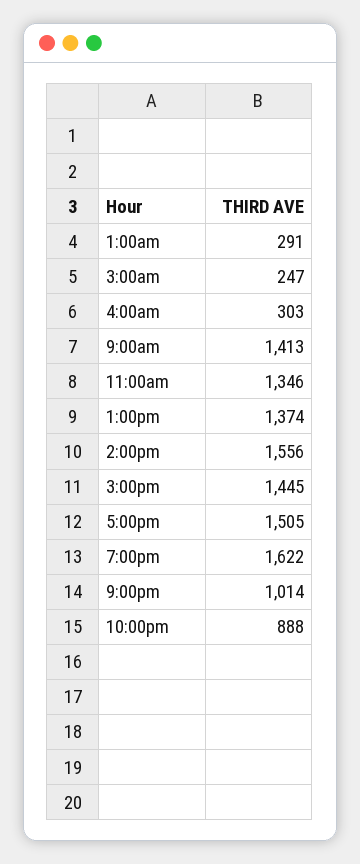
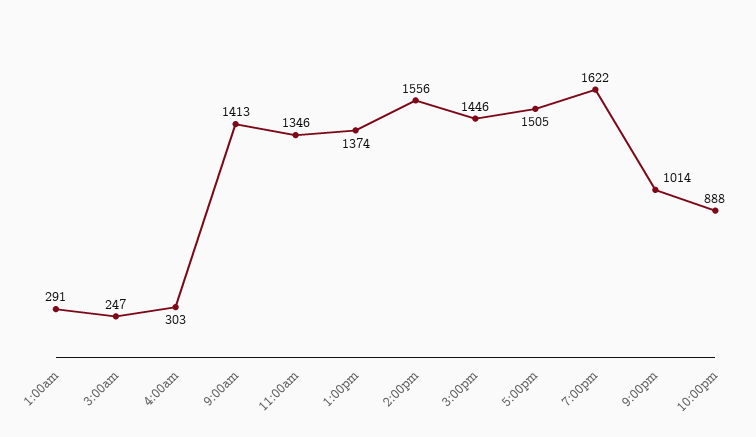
  {
    "1:00am": 291,
    "3:00am": 247,
    "4:00am": 303,
    "9:00am": 1413,
    "11:00am": 1346,
    "1:00pm": 1374,
    "2:00pm": 1556,
-   "3:00pm": 1445,
+   "3:00pm": 1446,
    "5:00pm": 1505,
    "7:00pm": 1622,
    "9:00pm": 1014,
    "10:00pm": 888
  }

